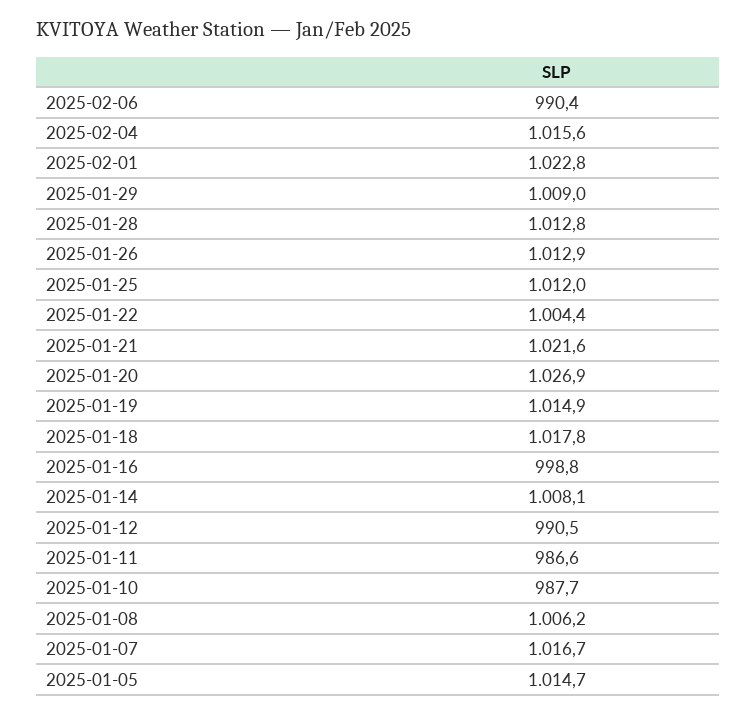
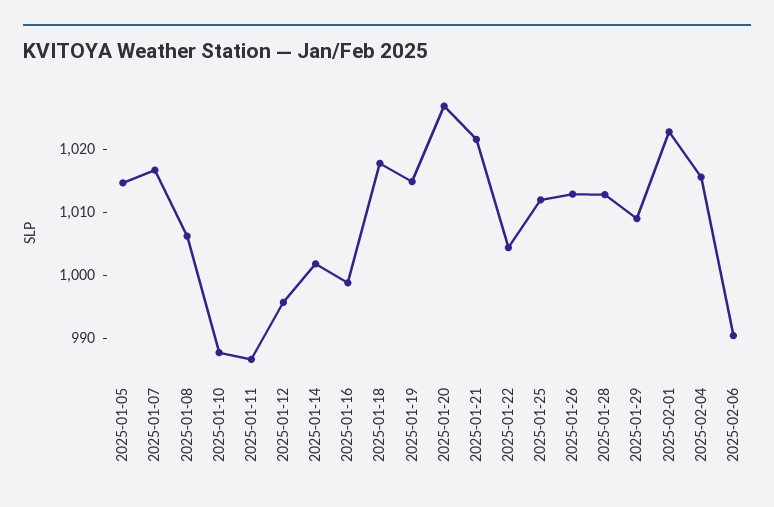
  {
    "2025-02-06": 990.4,
    "2025-02-04": 1015.6,
    "2025-02-01": 1022.8,
    "2025-01-29": 1009,
    "2025-01-28": 1012.8,
    "2025-01-26": 1012.9,
    "2025-01-25": 1012,
    "2025-01-22": 1004.4,
    "2025-01-21": 1021.6,
    "2025-01-20": 1026.9,
    "2025-01-19": 1014.9,
    "2025-01-18": 1017.8,
    "2025-01-16": 998.8,
-   "2025-01-14": 1008.1,
+   "2025-01-14": 1002,
-   "2025-01-12": 990.5,
+   "2025-01-12": 996,
    "2025-01-11": 986.6,
    "2025-01-10": 987.7,
    "2025-01-08": 1006.2,
    "2025-01-07": 1016.7,
    "2025-01-05": 1014.7
  }

